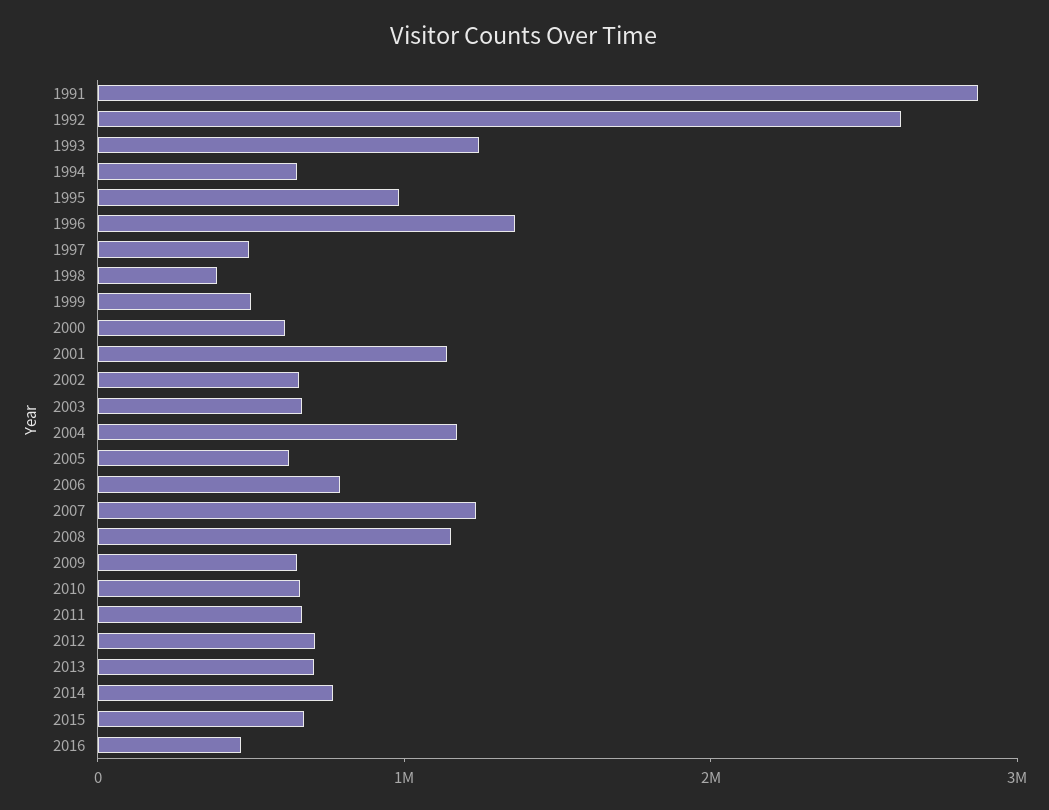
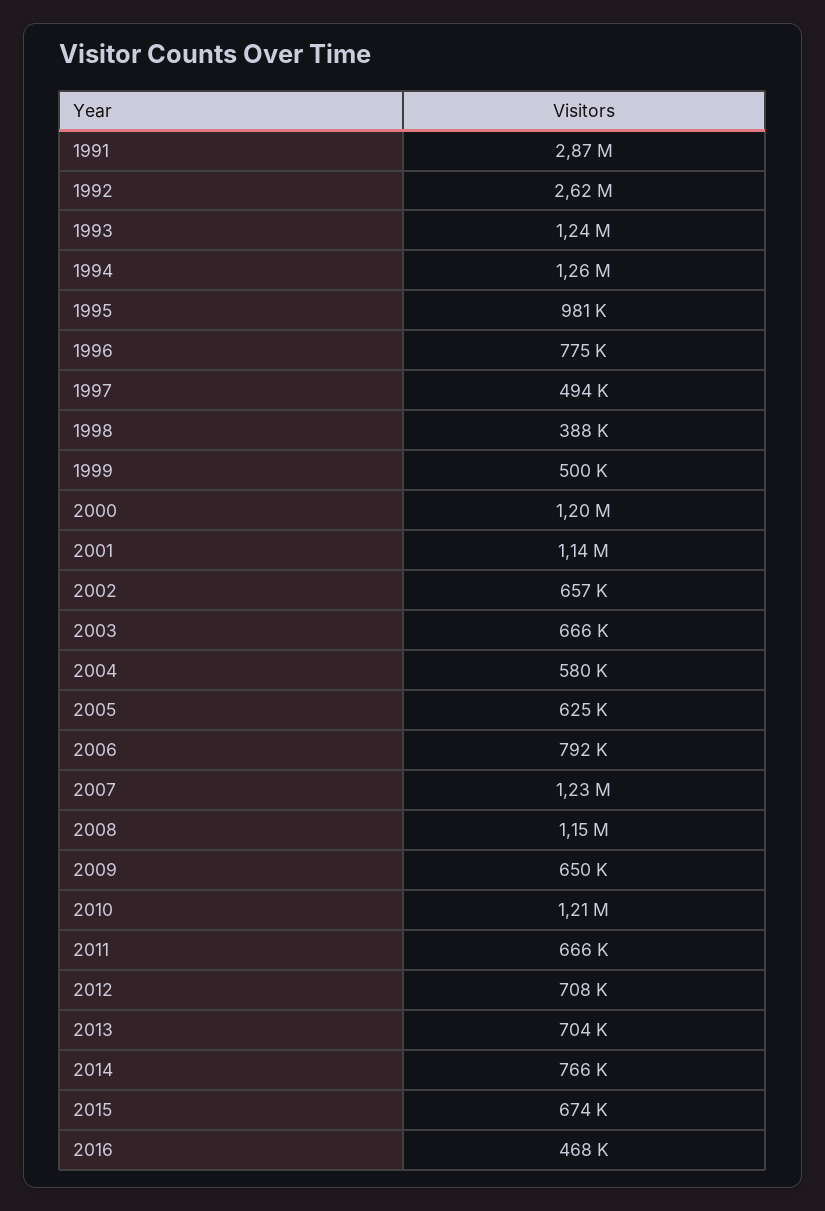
  {
    "1991": 2870000,
    "1992": 2620000,
    "1993": 1240000,
-   "1994": 600000,
+   "1994": 1260000,
    "1995": 981000,
-   "1996": 1400000,
+   "1996": 775000,
    "1997": 494000,
    "1998": 388000,
    "1999": 500000,
-   "2000": 600000,
+   "2000": 1200000,
    "2001": 1140000,
    "2002": 657000,
    "2003": 666000,
-   "2004": 1200000,
+   "2004": 580000,
    "2005": 625000,
    "2006": 792000,
    "2007": 1230000,
    "2008": 1150000,
    "2009": 650000,
-   "2010": 600000,
+   "2010": 1210000,
    "2011": 666000,
    "2012": 708000,
    "2013": 704000,
    "2014": 766000,
    "2015": 674000,
    "2016": 468000
  }

